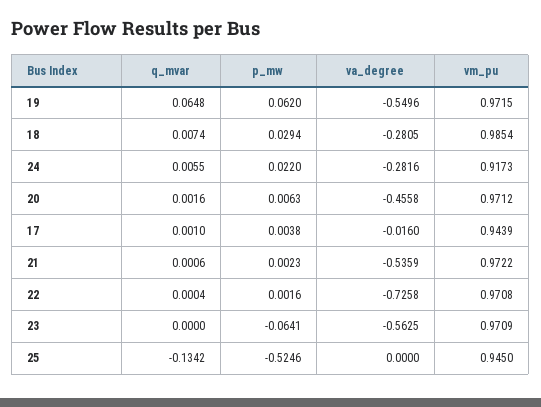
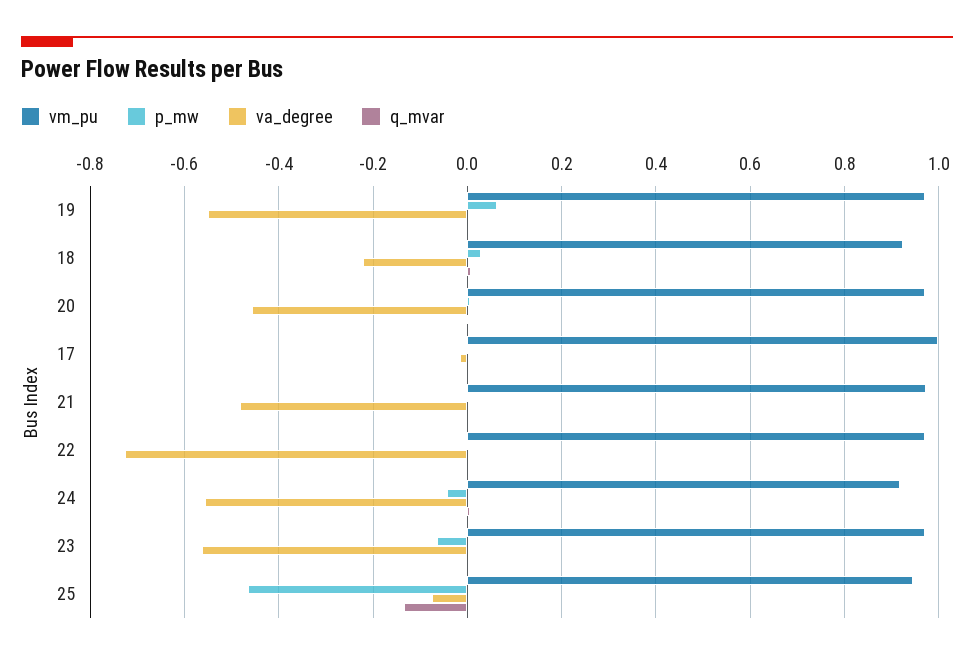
  {
    "q_mvar": {
-     "19": 0.0648,
+     "19": 0,
      "18": 0.0074,
      "24": 0.0055,
      "20": 0.0016,
      "17": 0.001,
      "21": 0.0006,
      "22": 0.0004,
      "23": 0,
      "25": -0.1342
    },
    "p_mw": {
      "19": 0.062,
      "18": 0.0294,
-     "24": 0.022,
+     "24": -0.04,
      "20": 0.0063,
      "17": 0.0038,
      "21": 0.0023,
      "22": 0.0016,
      "23": -0.0641,
-     "25": -0.5246
+     "25": -0.46
    },
    "va_degree": {
      "19": -0.5496,
-     "18": -0.2805,
+     "18": -0.22,
-     "24": -0.2816,
+     "24": -0.56,
      "20": -0.4558,
      "17": -0.016,
-     "21": -0.5359,
+     "21": -0.48,
      "22": -0.7258,
      "23": -0.5625,
-     "25": 0
+     "25": -0.08
    },
    "vm_pu": {
      "19": 0.9715,
-     "18": 0.9854,
+     "18": 0.92,
      "24": 0.9173,
      "20": 0.9712,
-     "17": 0.9439,
+     "17": 1,
      "21": 0.9722,
      "22": 0.9708,
      "23": 0.9709,
      "25": 0.945
    }
  }

